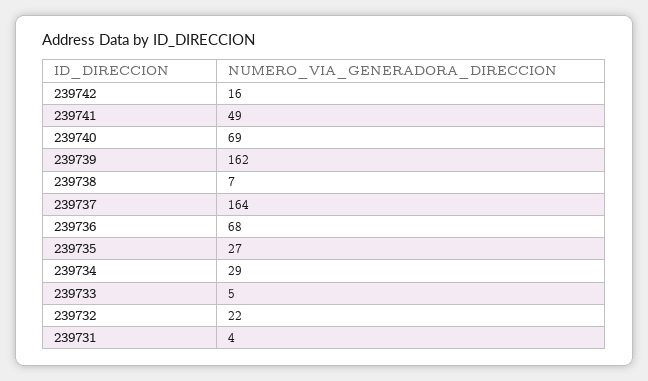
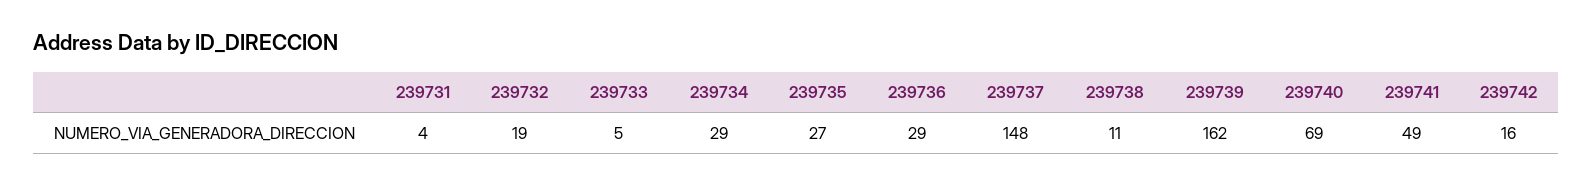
  {
    "239742": 16,
    "239741": 49,
    "239740": 69,
    "239739": 162,
-   "239738": 7,
+   "239738": 11,
-   "239737": 164,
+   "239737": 148,
-   "239736": 68,
+   "239736": 29,
    "239735": 27,
    "239734": 29,
    "239733": 5,
-   "239732": 22,
+   "239732": 19,
    "239731": 4
  }

